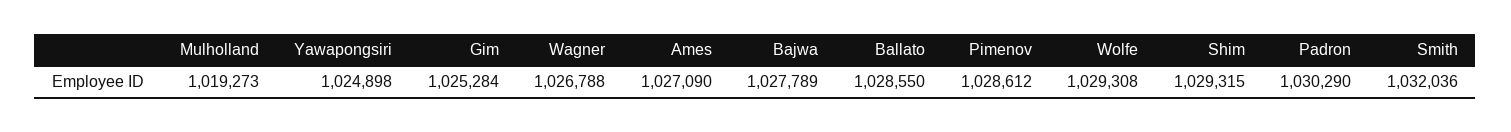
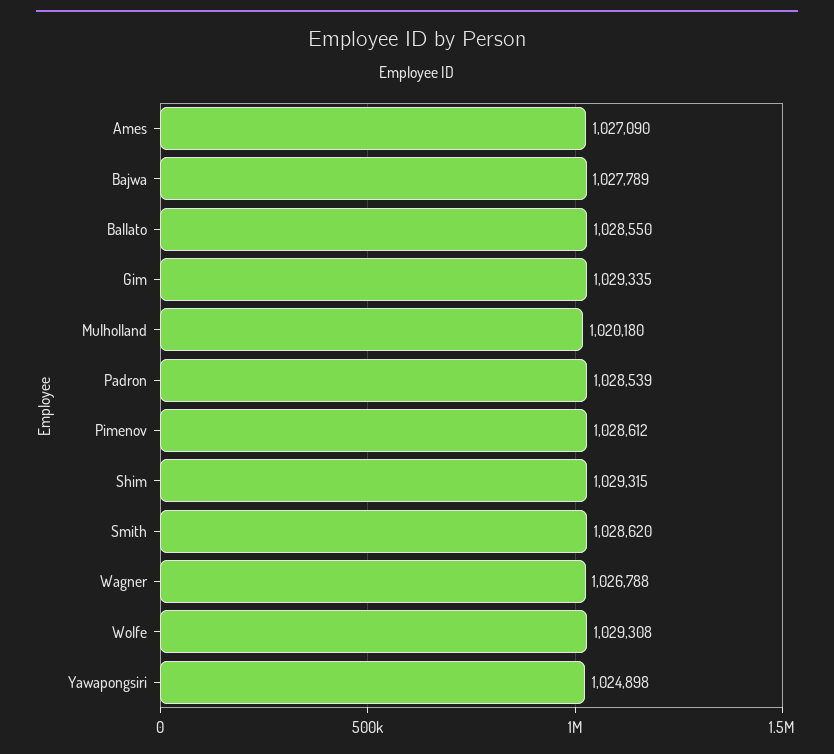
  {
-   "Mulholland": 1019273,
+   "Mulholland": 1020180,
    "Yawapongsiri": 1024898,
-   "Gim": 1025284,
+   "Gim": 1029335,
    "Wagner": 1026788,
    "Ames": 1027090,
    "Bajwa": 1027789,
    "Ballato": 1028550,
    "Pimenov": 1028612,
    "Wolfe": 1029308,
    "Shim": 1029315,
-   "Padron": 1030290,
+   "Padron": 1028539,
-   "Smith": 1032036
+   "Smith": 1028620
  }

